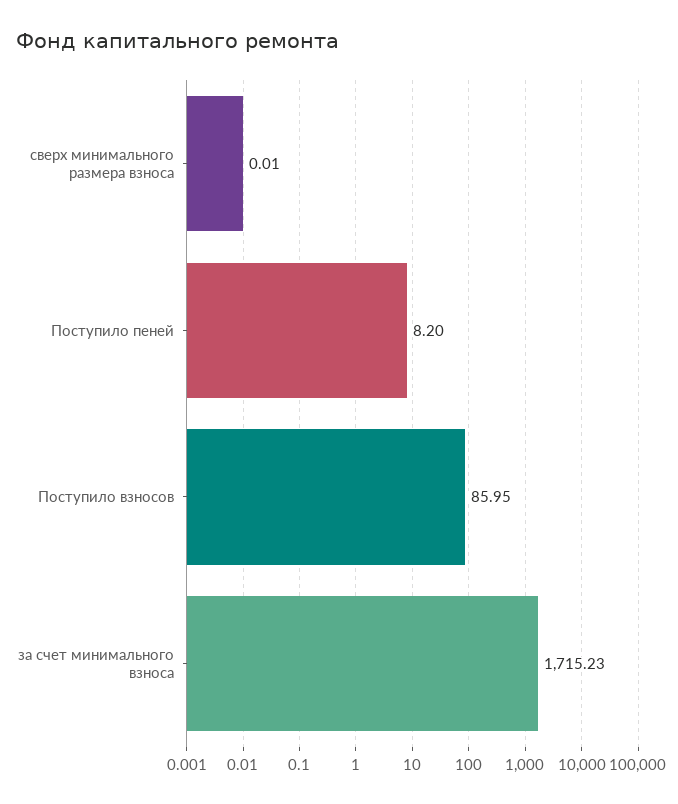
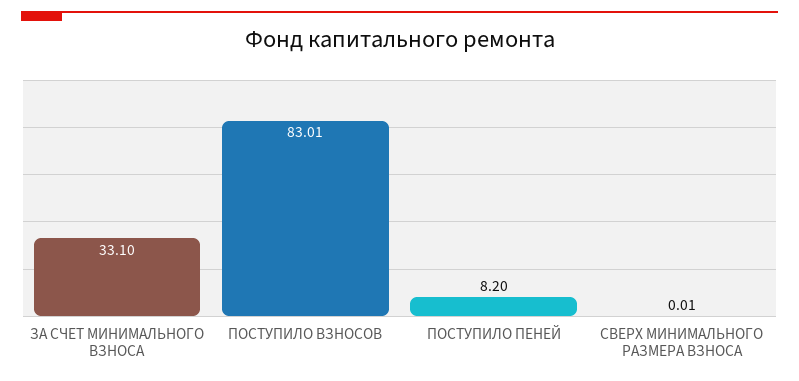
  {
    "сверх минимального размера взноса": 0.01,
    "Поступило пеней": 8.2,
-   "Поступило взносов": 85.95,
+   "Поступило взносов": 83.01,
-   "за счет минимального взноса": 1715.23
+   "за счет минимального взноса": 33.1
  }

